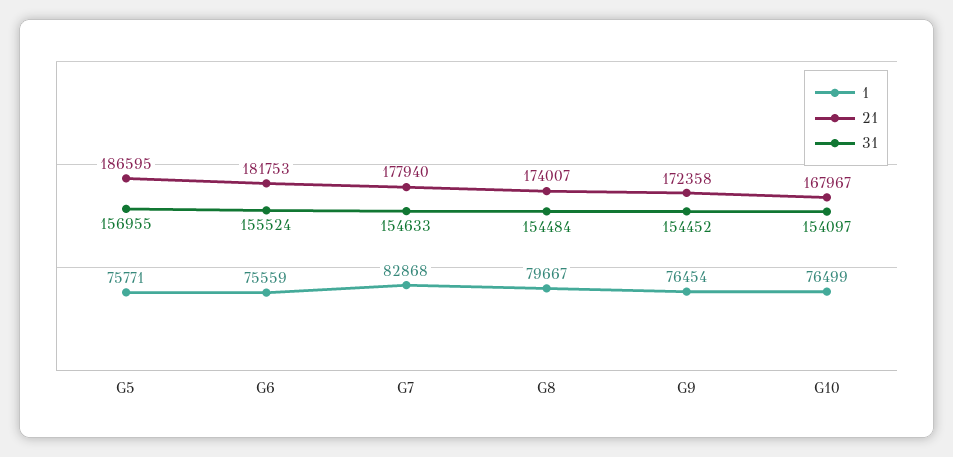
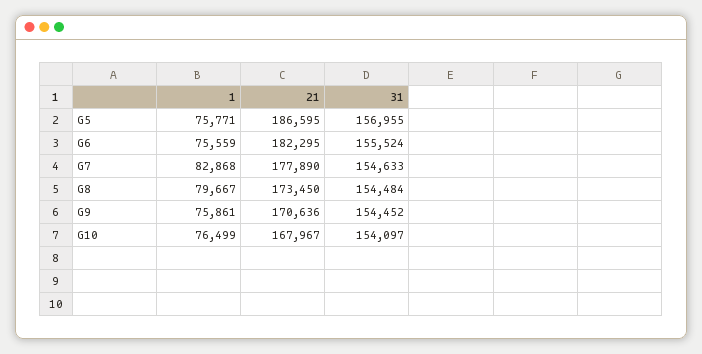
  {
    "1": {
      "G5": 75771,
      "G6": 75559,
      "G7": 82868,
      "G8": 79667,
-     "G9": 76454,
+     "G9": 75861,
      "G10": 76499
    },
    "21": {
      "G5": 186595,
-     "G6": 181753,
+     "G6": 182295,
-     "G7": 177940,
+     "G7": 177890,
-     "G8": 174007,
+     "G8": 173450,
-     "G9": 172358,
+     "G9": 170636,
      "G10": 167967
    },
    "31": {
      "G5": 156955,
      "G6": 155524,
      "G7": 154633,
      "G8": 154484,
      "G9": 154452,
      "G10": 154097
    }
  }

